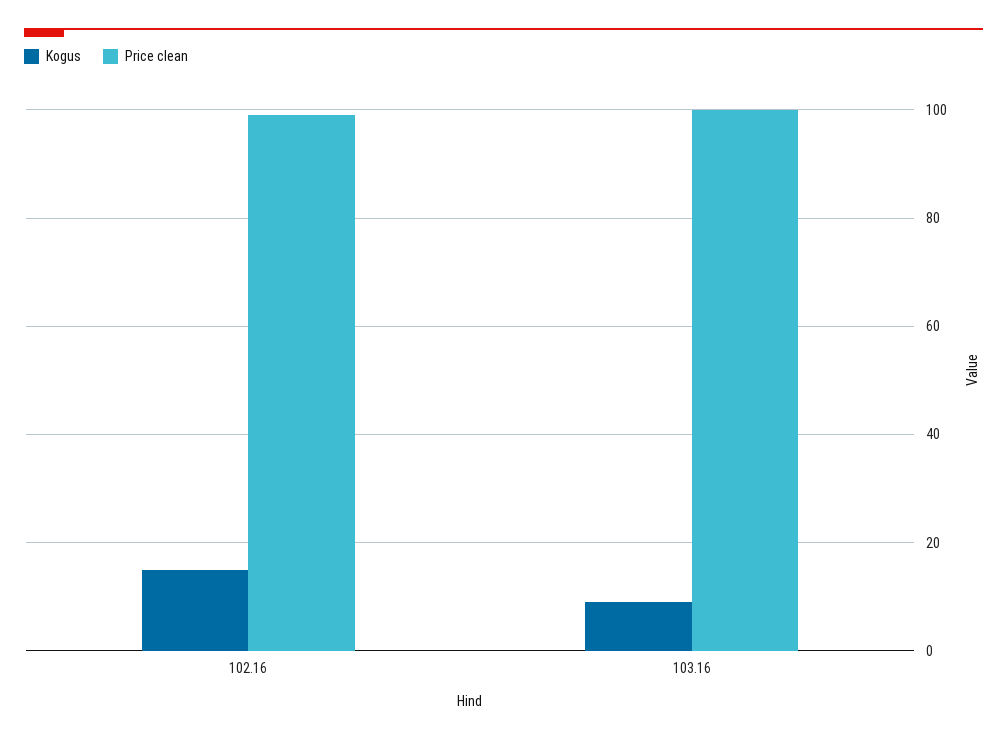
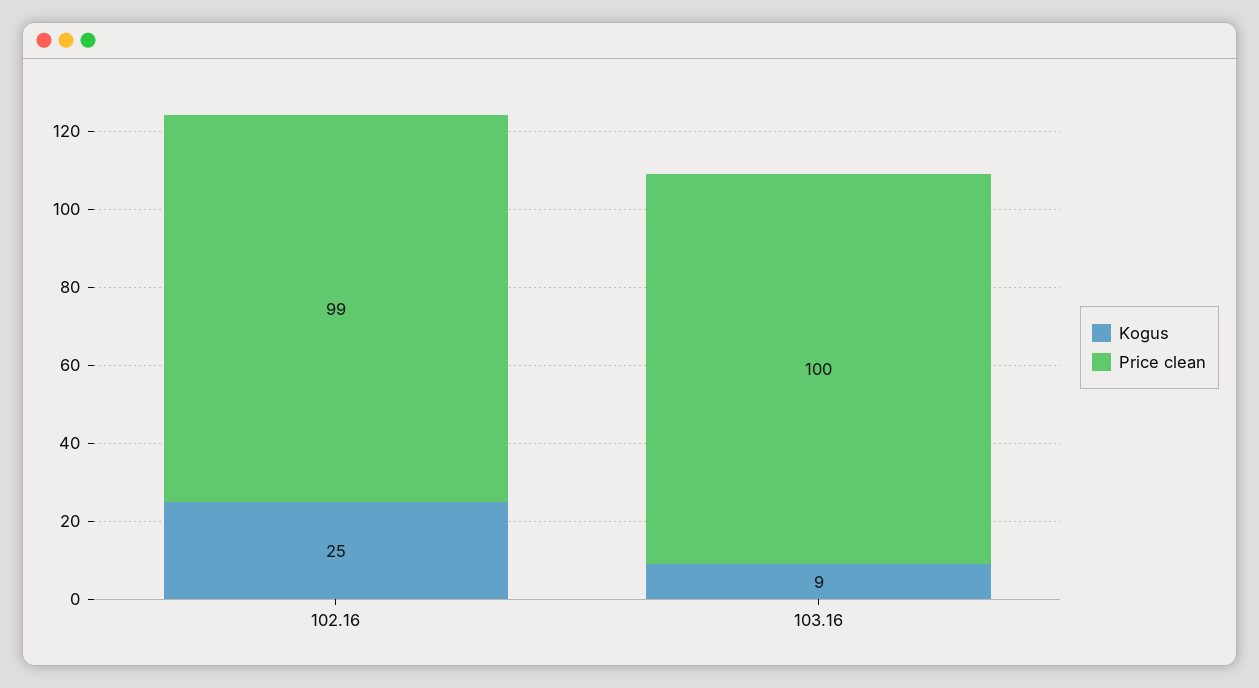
  {
    "Kogus": {
-     "102.16": 15,
+     "102.16": 25,
      "103.16": 9
    },
    "Price clean": {
      "102.16": 99,
      "103.16": 100
    }
  }

